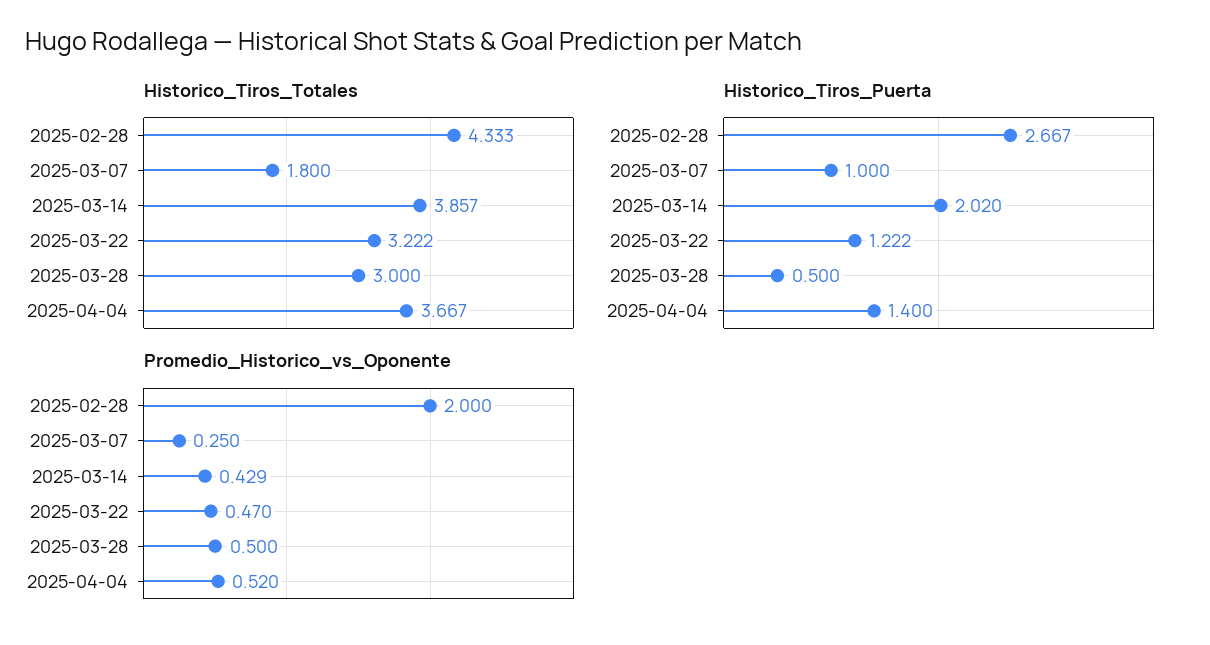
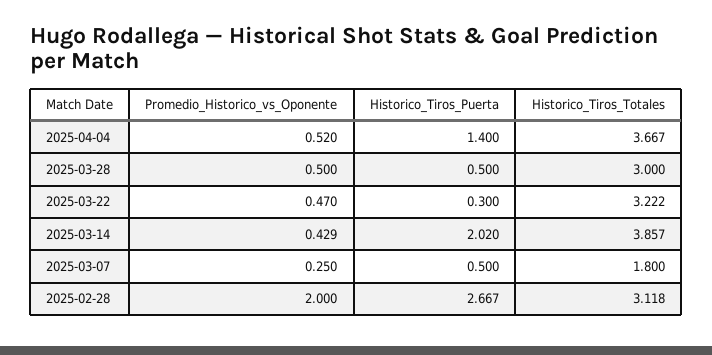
  {
    "Historico_Tiros_Totales": {
-     "2025-02-28": 4.333,
+     "2025-02-28": 3.118,
      "2025-03-07": 1.8,
      "2025-03-14": 3.857,
      "2025-03-22": 3.222,
      "2025-03-28": 3,
      "2025-04-04": 3.667
    },
    "Historico_Tiros_Puerta": {
      "2025-02-28": 2.667,
-     "2025-03-07": 1,
+     "2025-03-07": 0.5,
      "2025-03-14": 2.02,
-     "2025-03-22": 1.222,
+     "2025-03-22": 0.3,
      "2025-03-28": 0.5,
      "2025-04-04": 1.4
    },
    "Promedio_Historico_vs_Oponente": {
      "2025-02-28": 2,
      "2025-03-07": 0.25,
      "2025-03-14": 0.429,
      "2025-03-22": 0.47,
      "2025-03-28": 0.5,
      "2025-04-04": 0.52
    }
  }

